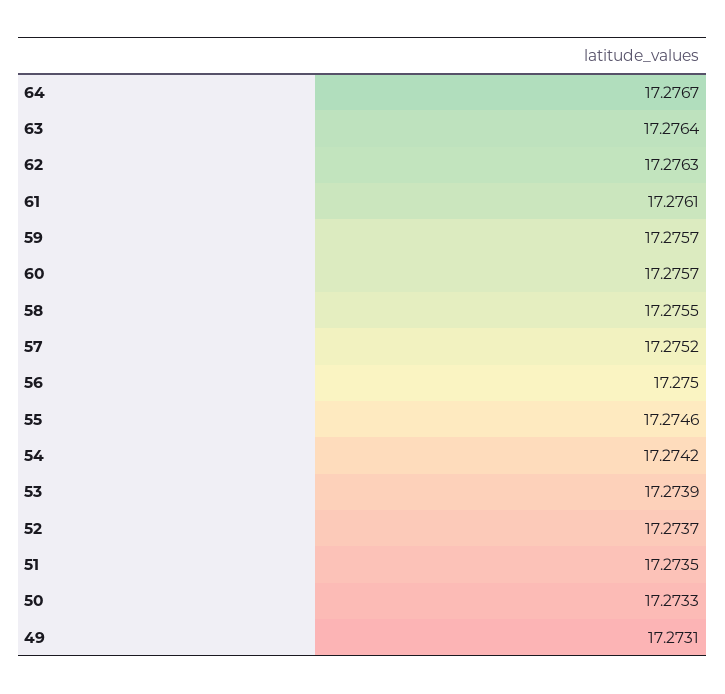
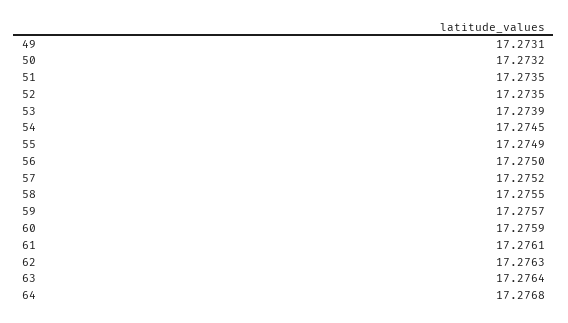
  {
-   "64": 17.2767,
+   "64": 17.2768,
    "63": 17.2764,
    "62": 17.2763,
    "61": 17.2761,
    "59": 17.2757,
-   "60": 17.2757,
+   "60": 17.2759,
    "58": 17.2755,
    "57": 17.2752,
    "56": 17.275,
-   "55": 17.2746,
+   "55": 17.2749,
-   "54": 17.2742,
+   "54": 17.2745,
    "53": 17.2739,
-   "52": 17.2737,
+   "52": 17.2735,
    "51": 17.2735,
-   "50": 17.2733,
+   "50": 17.2732,
    "49": 17.2731
  }

